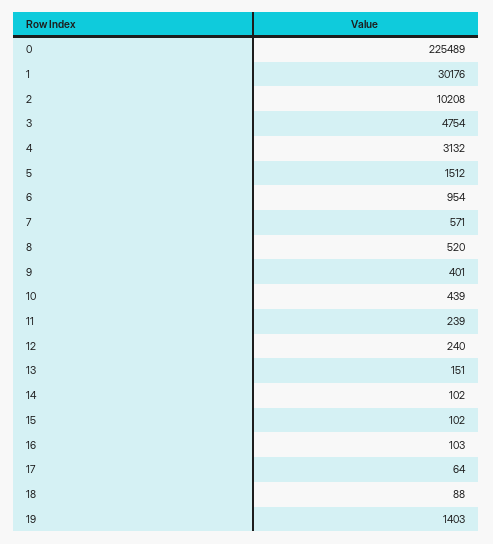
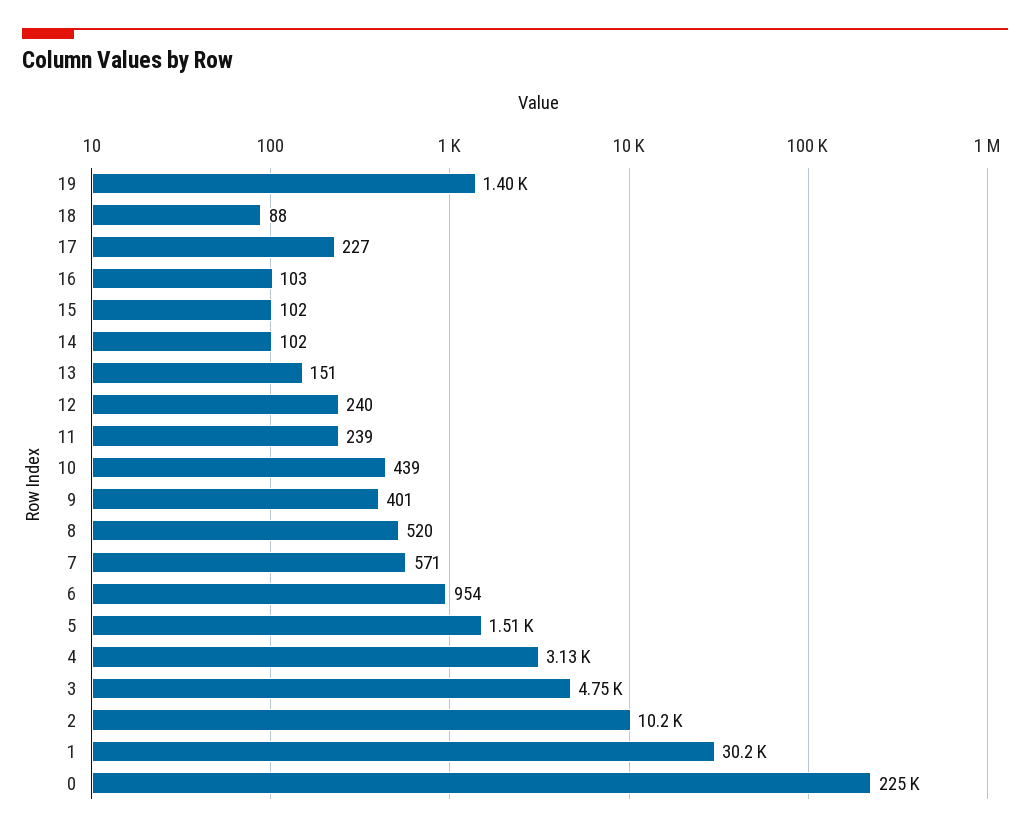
  {
    "0": 225489,
    "1": 30176,
    "2": 10208,
    "3": 4754,
    "4": 3132,
    "5": 1512,
    "6": 954,
    "7": 571,
    "8": 520,
    "9": 401,
    "10": 439,
    "11": 239,
    "12": 240,
    "13": 151,
    "14": 102,
    "15": 102,
    "16": 103,
-   "17": 64,
+   "17": 227,
    "18": 88,
    "19": 1403
  }

